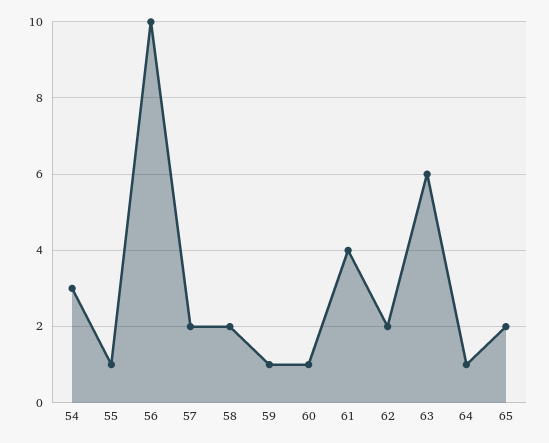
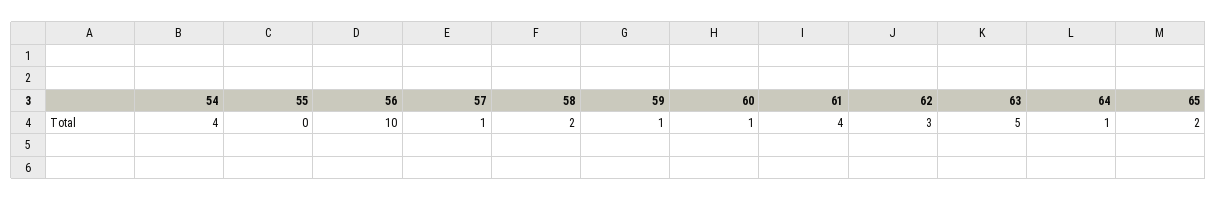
  {
-   "54": 3,
+   "54": 4,
-   "55": 1,
+   "55": 0,
    "56": 10,
-   "57": 2,
+   "57": 1,
    "58": 2,
    "59": 1,
    "60": 1,
    "61": 4,
-   "62": 2,
+   "62": 3,
-   "63": 6,
+   "63": 5,
    "64": 1,
    "65": 2
  }

